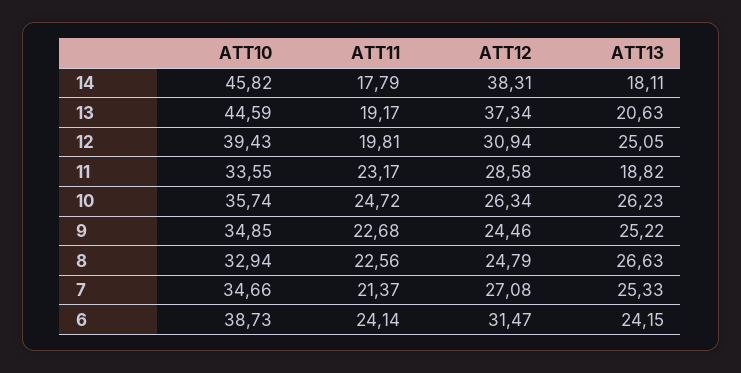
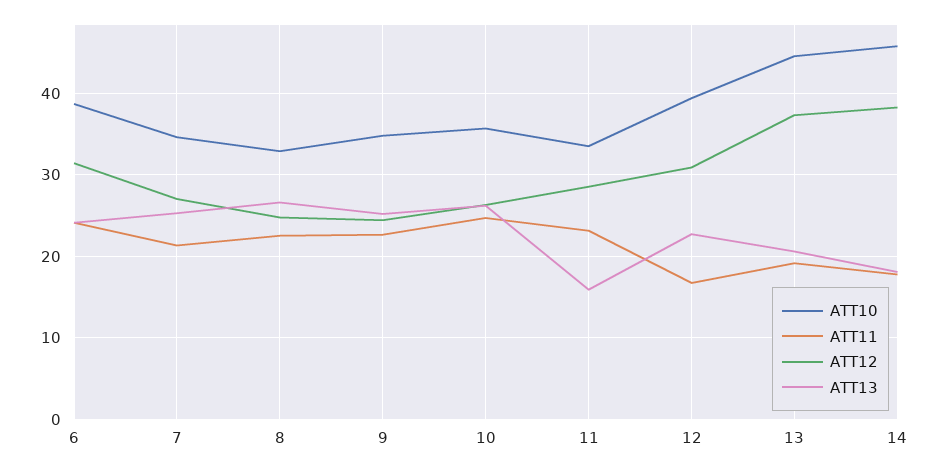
  {
    "ATT10": {
      "14": 45.82,
      "13": 44.59,
      "12": 39.43,
      "11": 33.55,
      "10": 35.74,
      "9": 34.85,
      "8": 32.94,
      "7": 34.66,
      "6": 38.73
    },
    "ATT11": {
      "14": 17.79,
      "13": 19.17,
-     "12": 19.81,
+     "12": 17,
      "11": 23.17,
      "10": 24.72,
      "9": 22.68,
      "8": 22.56,
      "7": 21.37,
      "6": 24.14
    },
    "ATT12": {
      "14": 38.31,
      "13": 37.34,
      "12": 30.94,
      "11": 28.58,
      "10": 26.34,
      "9": 24.46,
      "8": 24.79,
      "7": 27.08,
      "6": 31.47
    },
    "ATT13": {
      "14": 18.11,
      "13": 20.63,
-     "12": 25.05,
+     "12": 23,
-     "11": 18.82,
+     "11": 16,
      "10": 26.23,
      "9": 25.22,
      "8": 26.63,
      "7": 25.33,
      "6": 24.15
    }
  }

